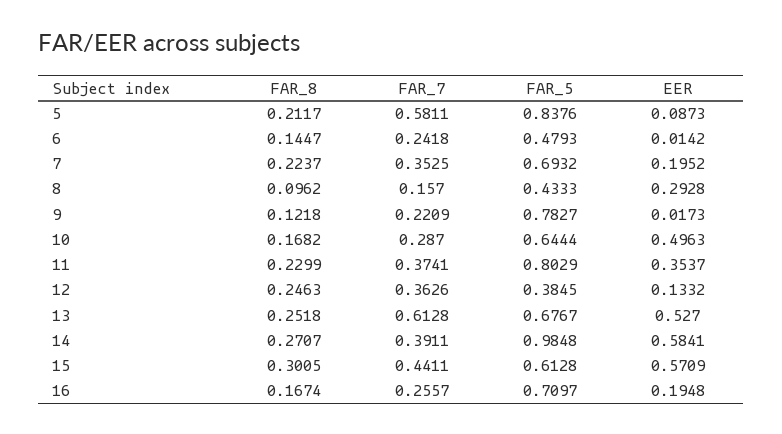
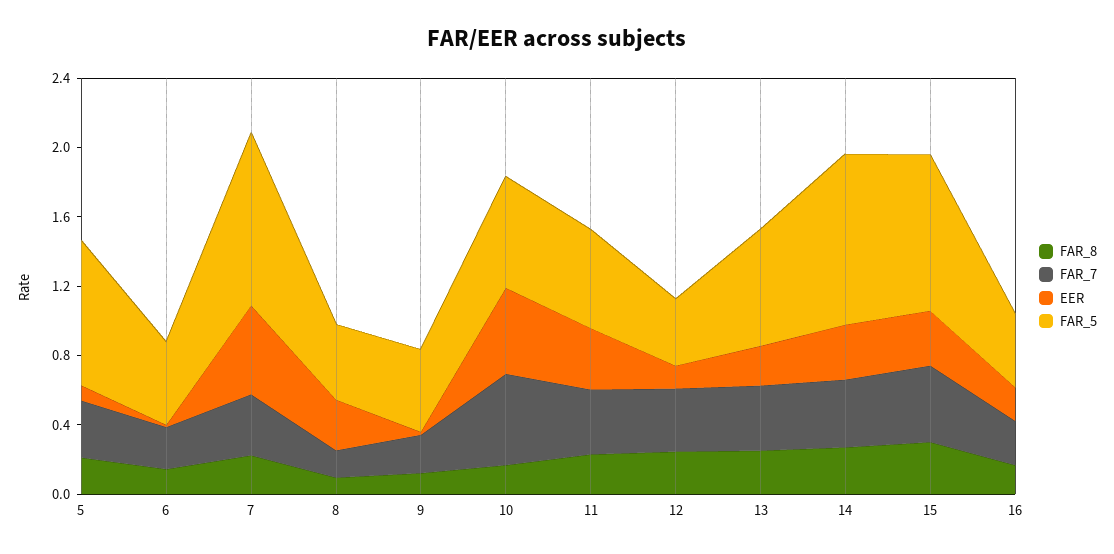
  {
    "FAR_8": {
      "5": 0.2117,
      "6": 0.1447,
      "7": 0.2237,
      "8": 0.0962,
      "9": 0.1218,
      "10": 0.1682,
      "11": 0.2299,
      "12": 0.2463,
      "13": 0.2518,
      "14": 0.2707,
      "15": 0.3005,
      "16": 0.1674
    },
    "FAR_7": {
-     "5": 0.5811,
+     "5": 0.3,
      "6": 0.2418,
      "7": 0.3525,
      "8": 0.157,
      "9": 0.2209,
-     "10": 0.287,
+     "10": 0.5,
      "11": 0.3741,
      "12": 0.3626,
-     "13": 0.6128,
+     "13": 0.4,
      "14": 0.3911,
      "15": 0.4411,
      "16": 0.2557
    },
    "FAR_5": {
      "5": 0.8376,
      "6": 0.4793,
-     "7": 0.6932,
+     "7": 1,
      "8": 0.4333,
-     "9": 0.7827,
+     "9": 0.5,
      "10": 0.6444,
-     "11": 0.8029,
+     "11": 0.6,
      "12": 0.3845,
      "13": 0.6767,
      "14": 0.9848,
-     "15": 0.6128,
+     "15": 0.9,
-     "16": 0.7097
+     "16": 0.4
    },
    "EER": {
      "5": 0.0873,
      "6": 0.0142,
-     "7": 0.1952,
+     "7": 0.5,
      "8": 0.2928,
      "9": 0.0173,
      "10": 0.4963,
      "11": 0.3537,
      "12": 0.1332,
-     "13": 0.527,
+     "13": 0.2,
-     "14": 0.5841,
+     "14": 0.3,
-     "15": 0.5709,
+     "15": 0.3,
      "16": 0.1948
    }
  }

